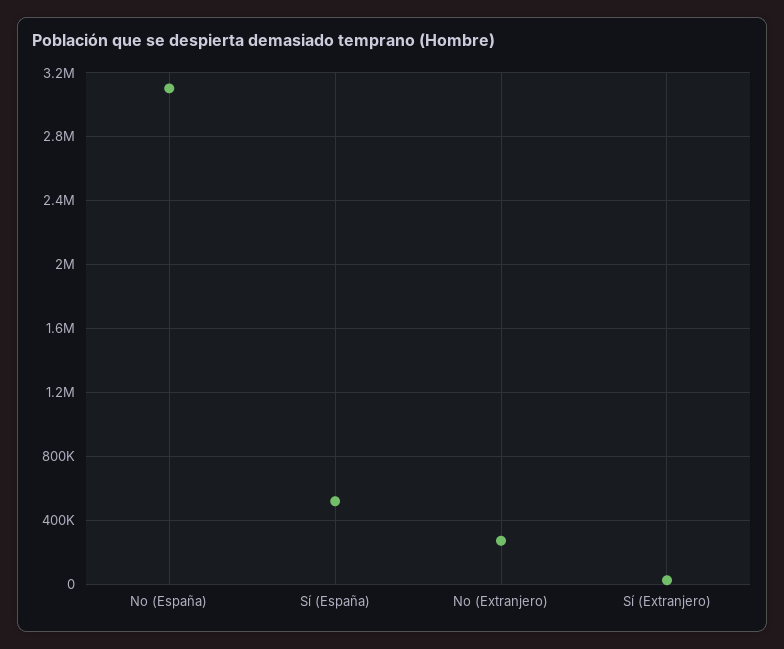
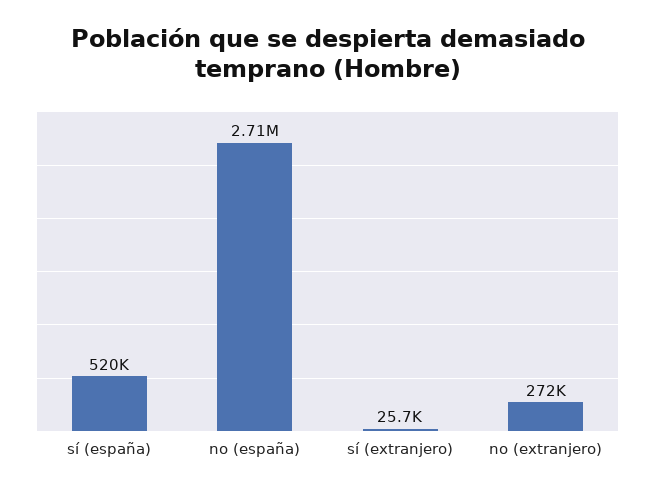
  {
-   "No (España)": 3100000,
+   "No (España)": 2710000,
    "Sí (España)": 520000,
    "No (Extranjero)": 272000,
    "Sí (Extranjero)": 25700
  }

